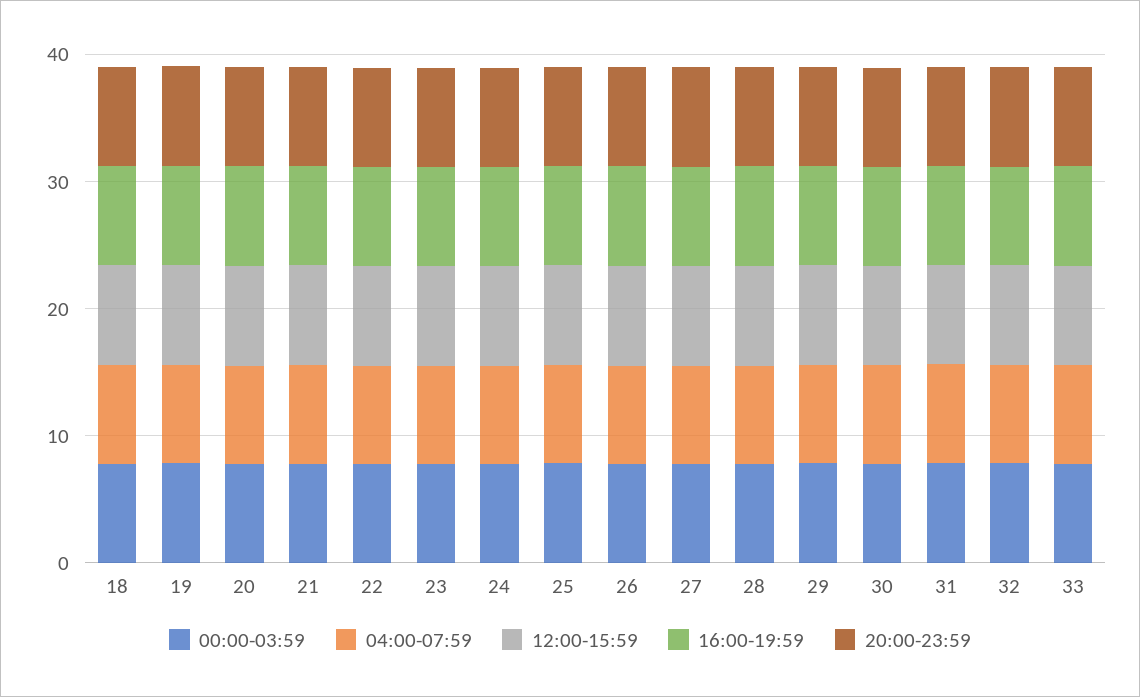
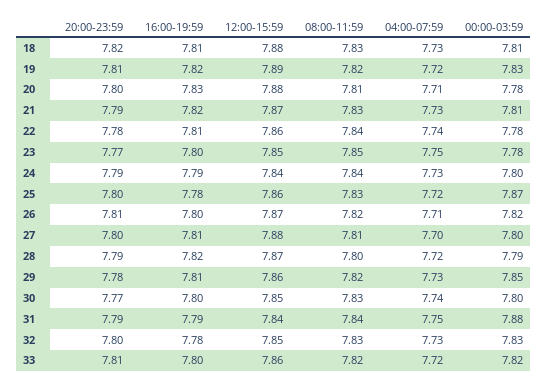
  {
    "00:00-03:59": {
      "18": 7.81,
      "19": 7.83,
      "20": 7.78,
      "21": 7.81,
      "22": 7.78,
      "23": 7.78,
      "24": 7.8,
      "25": 7.87,
      "26": 7.82,
      "27": 7.8,
      "28": 7.79,
      "29": 7.85,
      "30": 7.8,
      "31": 7.88,
      "32": 7.83,
      "33": 7.82
    },
    "04:00-07:59": {
      "18": 7.73,
      "19": 7.72,
      "20": 7.71,
      "21": 7.73,
      "22": 7.74,
      "23": 7.75,
      "24": 7.73,
      "25": 7.72,
      "26": 7.71,
      "27": 7.7,
      "28": 7.72,
      "29": 7.73,
      "30": 7.74,
      "31": 7.75,
      "32": 7.73,
      "33": 7.72
    },
    "12:00-15:59": {
      "18": 7.88,
      "19": 7.89,
      "20": 7.88,
      "21": 7.87,
      "22": 7.86,
      "23": 7.85,
      "24": 7.84,
      "25": 7.86,
      "26": 7.87,
      "27": 7.88,
      "28": 7.87,
      "29": 7.86,
      "30": 7.85,
      "31": 7.84,
      "32": 7.85,
      "33": 7.86
    },
    "16:00-19:59": {
      "18": 7.81,
      "19": 7.82,
      "20": 7.83,
      "21": 7.82,
      "22": 7.81,
      "23": 7.8,
      "24": 7.79,
      "25": 7.78,
      "26": 7.8,
      "27": 7.81,
      "28": 7.82,
      "29": 7.81,
      "30": 7.8,
      "31": 7.79,
      "32": 7.78,
      "33": 7.8
    },
    "20:00-23:59": {
      "18": 7.82,
      "19": 7.81,
      "20": 7.8,
      "21": 7.79,
      "22": 7.78,
      "23": 7.77,
      "24": 7.79,
      "25": 7.8,
      "26": 7.81,
      "27": 7.8,
      "28": 7.79,
      "29": 7.78,
      "30": 7.77,
      "31": 7.79,
      "32": 7.8,
      "33": 7.81
-   }
+   },
+   "08:00-11:59": {
+     "18": 7.83,
+     "19": 7.82,
+     "20": 7.81,
+     "21": 7.83,
+     "22": 7.84,
+     "23": 7.85,
+     "24": 7.84,
+     "25": 7.83,
+     "26": 7.82,
+     "27": 7.81,
+     "28": 7.8,
+     "29": 7.82,
+     "30": 7.83,
+     "31": 7.84,
+     "32": 7.83,
+     "33": 7.82
+   }
  }

